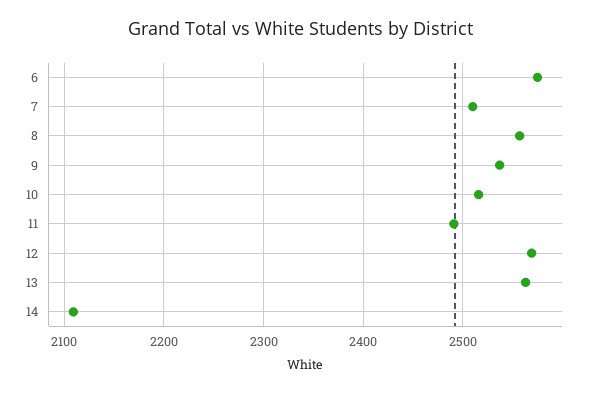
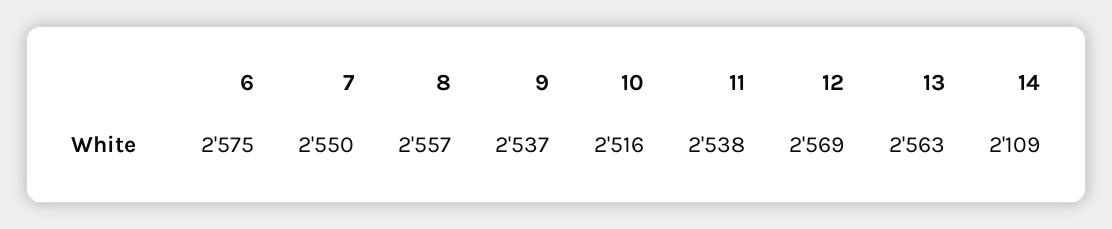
  {
    "6": 2575,
-   "7": 2510,
+   "7": 2550,
    "8": 2557,
    "9": 2537,
    "10": 2516,
-   "11": 2490,
+   "11": 2538,
    "12": 2569,
    "13": 2563,
    "14": 2109
  }

